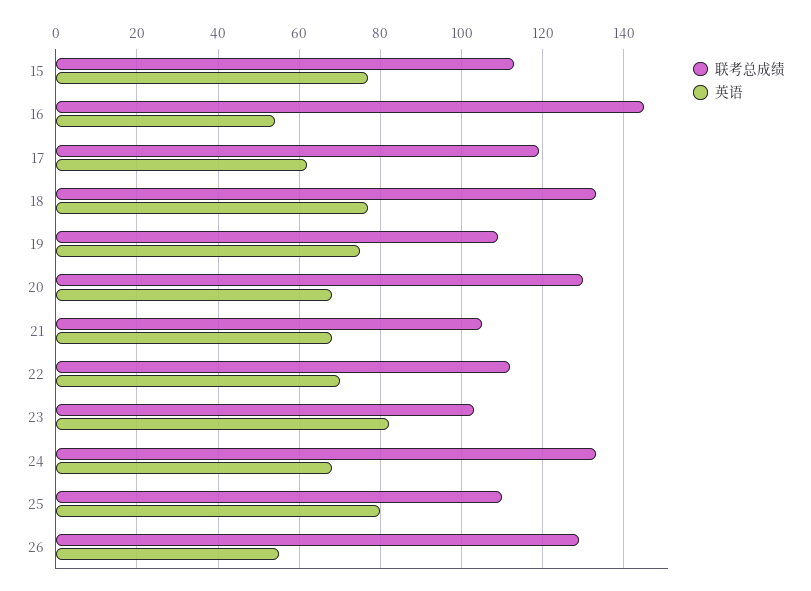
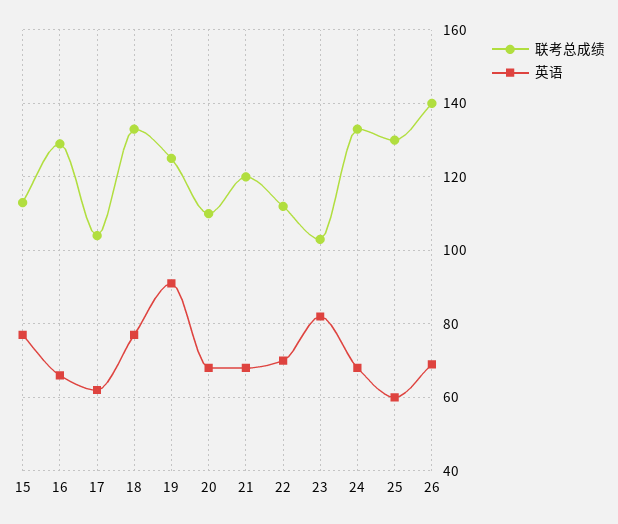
  {
    "联考总成绩": {
      "15": 115,
-     "16": 145,
+     "16": 130,
-     "17": 120,
+     "17": 105,
      "18": 135,
-     "19": 110,
+     "19": 125,
-     "20": 130,
+     "20": 110,
-     "21": 105,
+     "21": 120,
      "22": 110,
      "23": 105,
      "24": 135,
-     "25": 110,
+     "25": 130,
-     "26": 130
+     "26": 140
    },
    "英语": {
      "15": 75,
-     "16": 55,
+     "16": 65,
      "17": 60,
      "18": 75,
-     "19": 75,
+     "19": 90,
      "20": 70,
      "21": 70,
      "22": 70,
      "23": 80,
      "24": 70,
-     "25": 80,
+     "25": 60,
-     "26": 55
+     "26": 70
    }
  }

